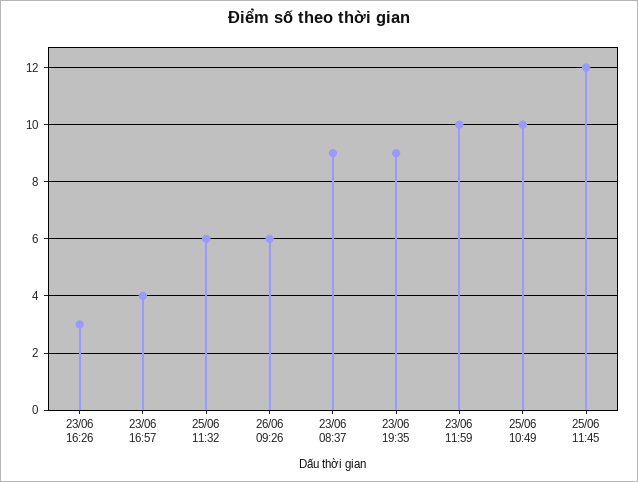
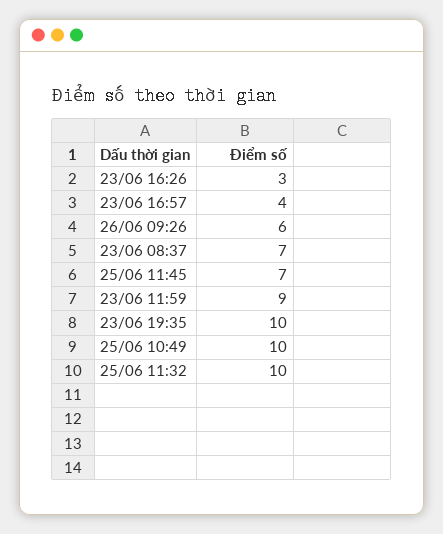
  {
    "23/06 16:26": 3,
    "23/06 16:57": 4,
-   "25/06 11:32": 6,
+   "25/06 11:32": 10,
    "26/06 09:26": 6,
-   "23/06 08:37": 9,
+   "23/06 08:37": 7,
-   "23/06 19:35": 9,
+   "23/06 19:35": 10,
-   "23/06 11:59": 10,
+   "23/06 11:59": 9,
    "25/06 10:49": 10,
-   "25/06 11:45": 12
+   "25/06 11:45": 7
  }

